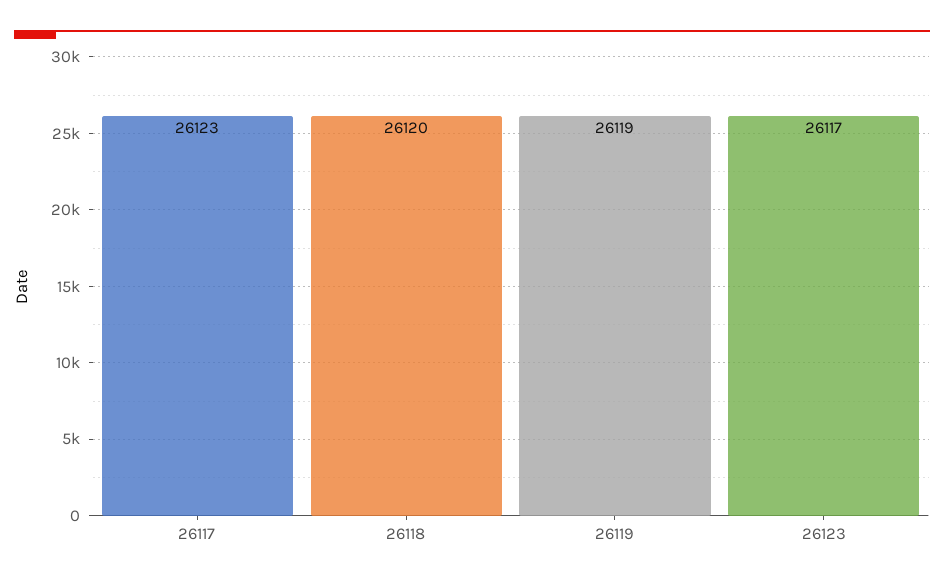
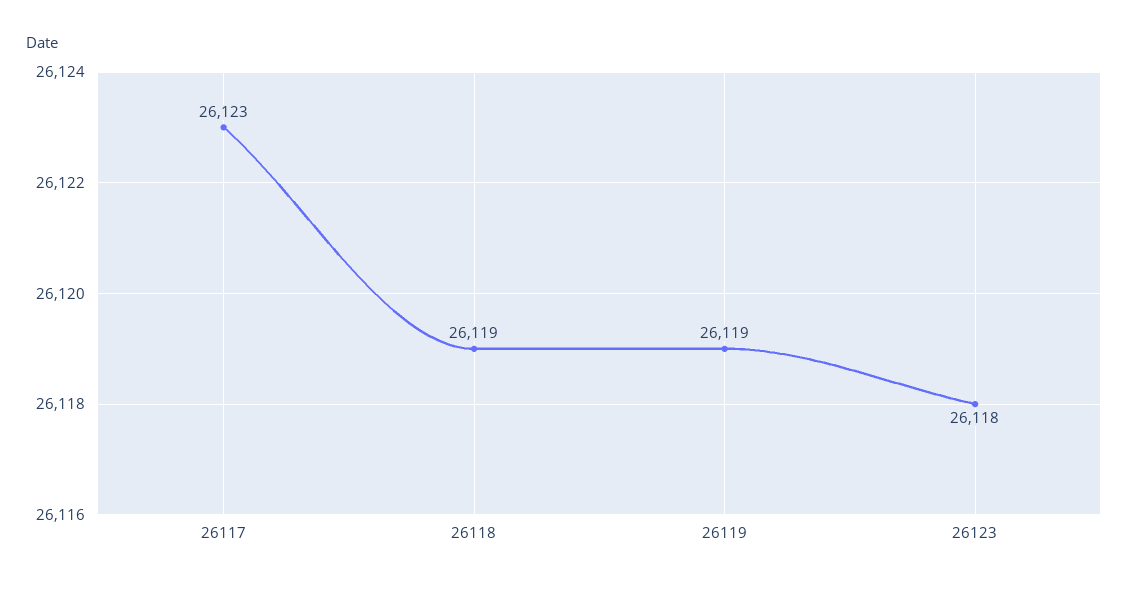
  {
    "26117": 26123,
-   "26118": 26120,
+   "26118": 26119,
    "26119": 26119,
-   "26123": 26117
+   "26123": 26118
  }

